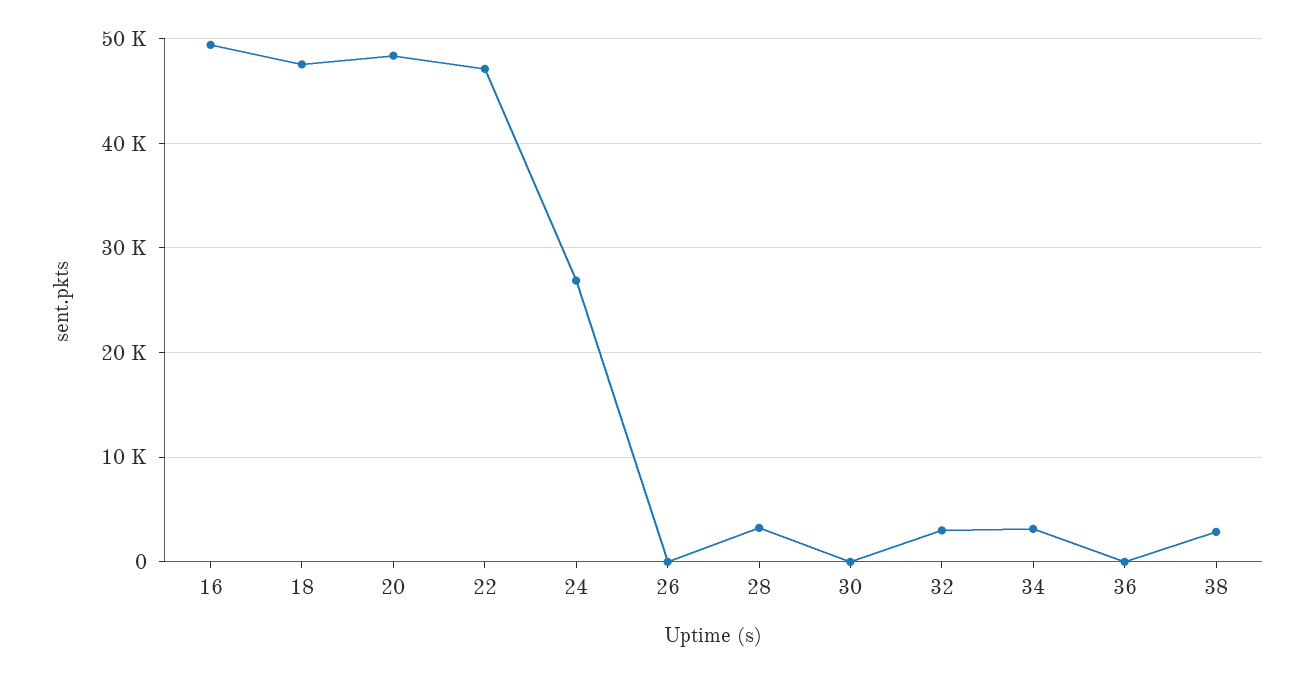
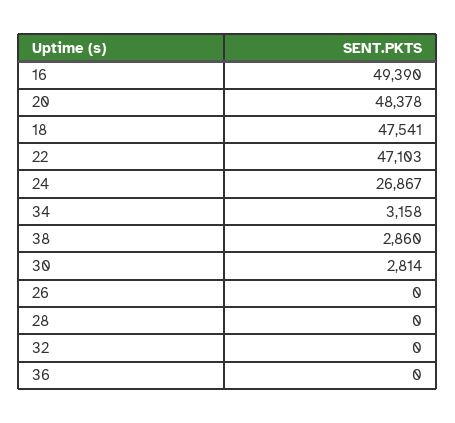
  {
    "16": 49390,
    "18": 47541,
    "20": 48378,
    "22": 47103,
    "24": 26867,
    "26": 0,
-   "28": 3000,
+   "28": 0,
-   "30": 0,
+   "30": 2814,
-   "32": 3000,
+   "32": 0,
    "34": 3158,
    "36": 0,
    "38": 2860
  }

